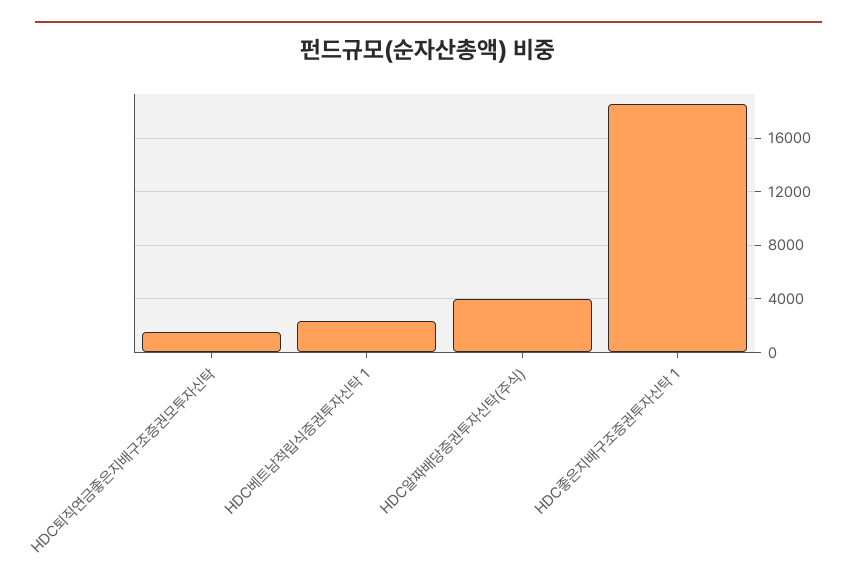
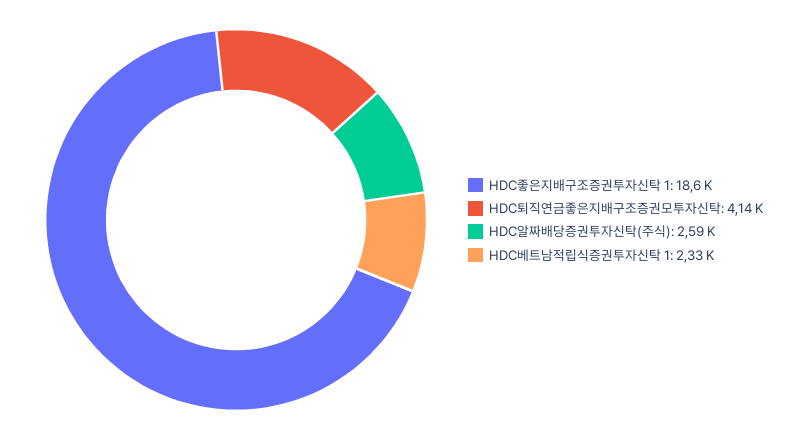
  {
-   "HDC퇴직연금좋은지배구조증권모투자신탁": 1500,
+   "HDC퇴직연금좋은지배구조증권모투자신탁": 4140,
    "HDC베트남적립식증권투자신탁 1": 2330,
-   "HDC알짜배당증권투자신탁(주식)": 4000,
+   "HDC알짜배당증권투자신탁(주식)": 2590,
    "HDC좋은지배구조증권투자신탁 1": 18600
  }

